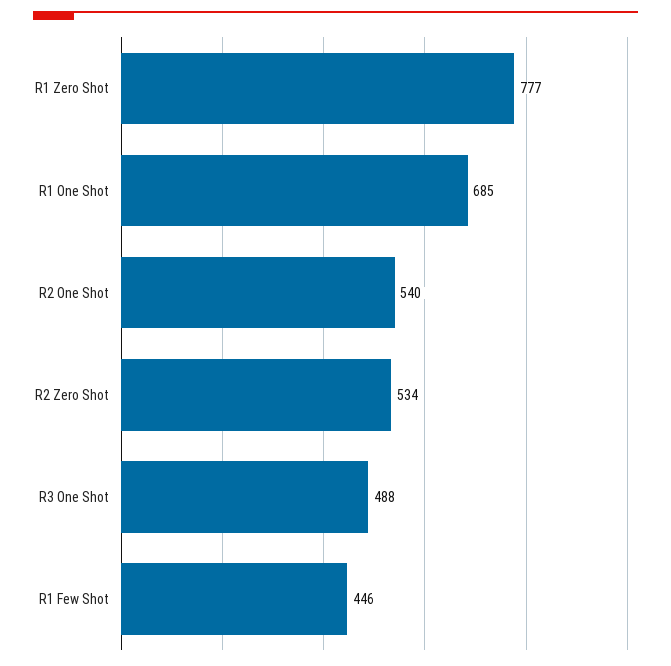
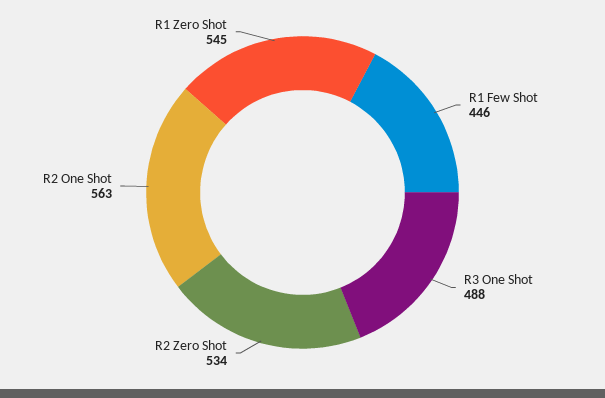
  {
-   "R1 Zero Shot": 777,
+   "R1 Zero Shot": 545,
-   "R1 One Shot": 685,
-   "R2 One Shot": 540,
+   "R2 One Shot": 563,
    "R2 Zero Shot": 534,
    "R3 One Shot": 488,
    "R1 Few Shot": 446
  }

